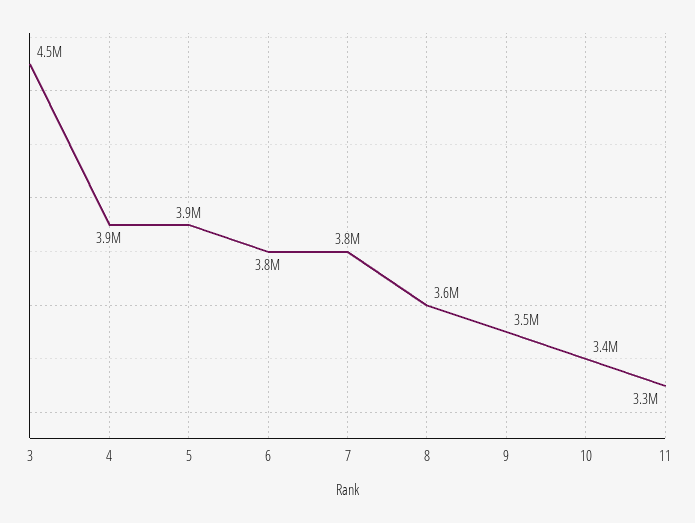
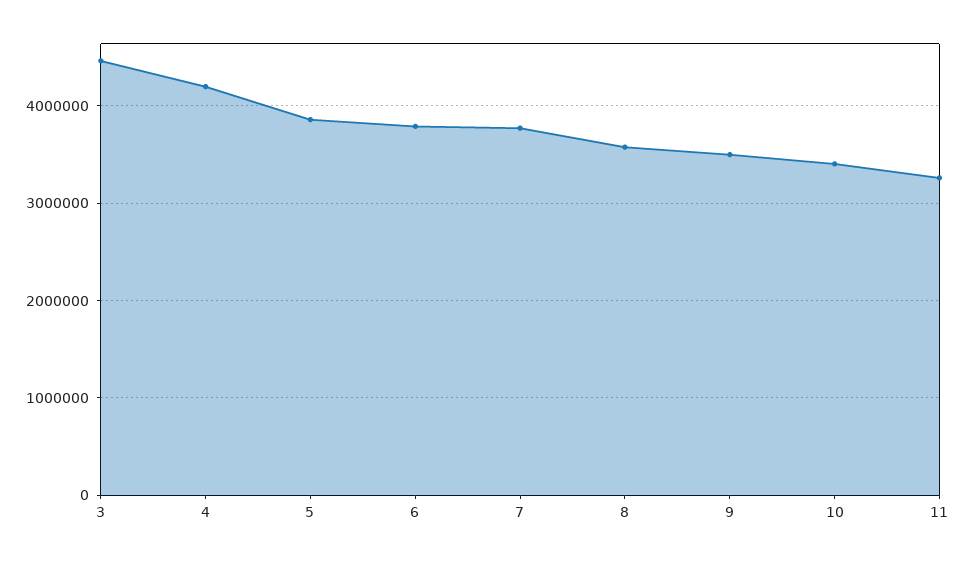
  {
    "3": 4500000,
-   "4": 3900000,
+   "4": 4200000,
    "5": 3900000,
    "6": 3800000,
    "7": 3800000,
    "8": 3600000,
    "9": 3500000,
    "10": 3400000,
    "11": 3300000
  }

